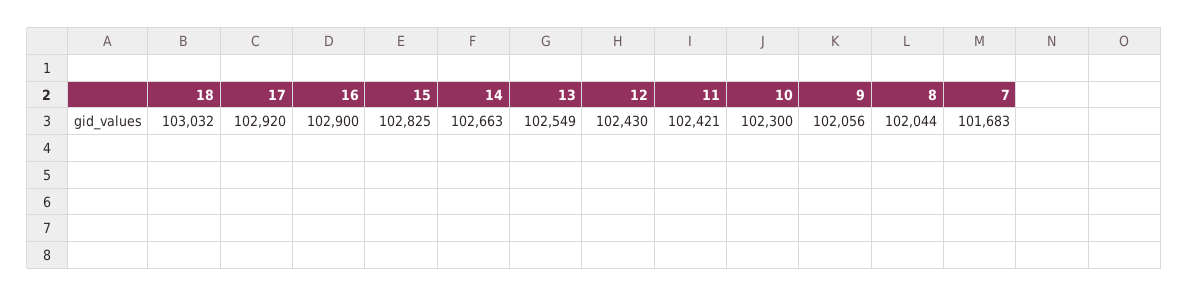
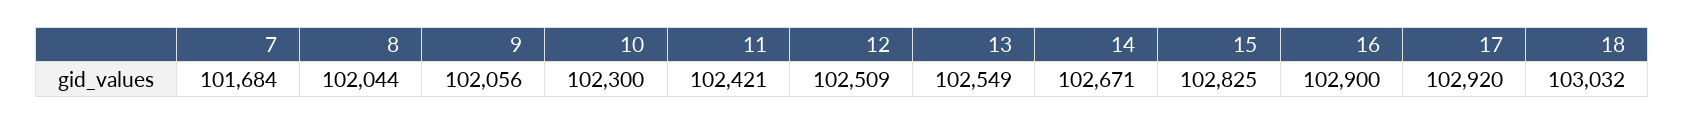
  {
    "18": 103032,
    "17": 102920,
    "16": 102900,
    "15": 102825,
-   "14": 102663,
+   "14": 102671,
    "13": 102549,
-   "12": 102430,
+   "12": 102509,
    "11": 102421,
    "10": 102300,
    "9": 102056,
    "8": 102044,
-   "7": 101683
+   "7": 101684
  }

